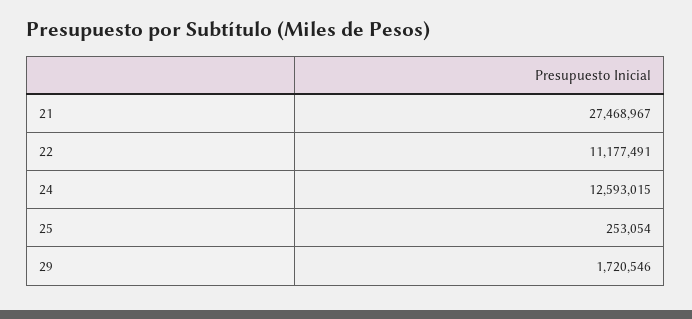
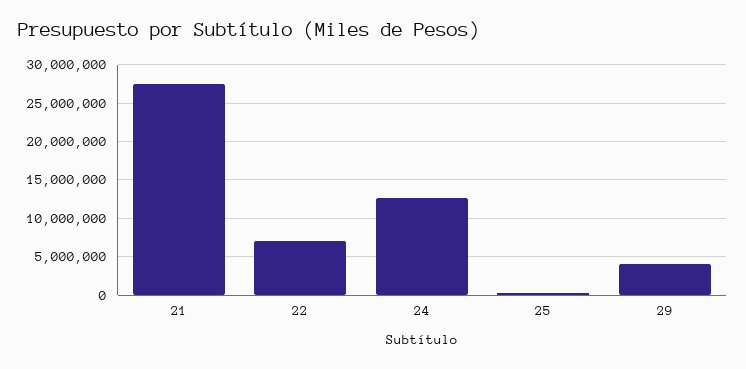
  {
    "21": 27468967,
-   "22": 11177491,
+   "22": 7000000,
    "24": 12593015,
    "25": 253054,
-   "29": 1720546
+   "29": 4000000
  }

